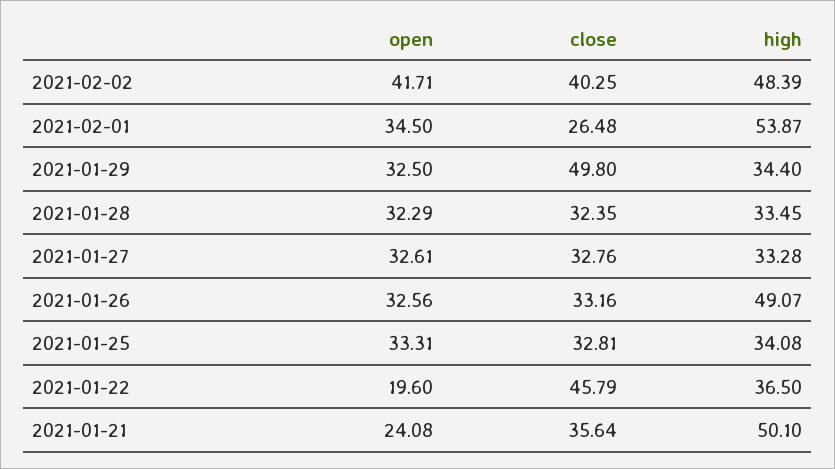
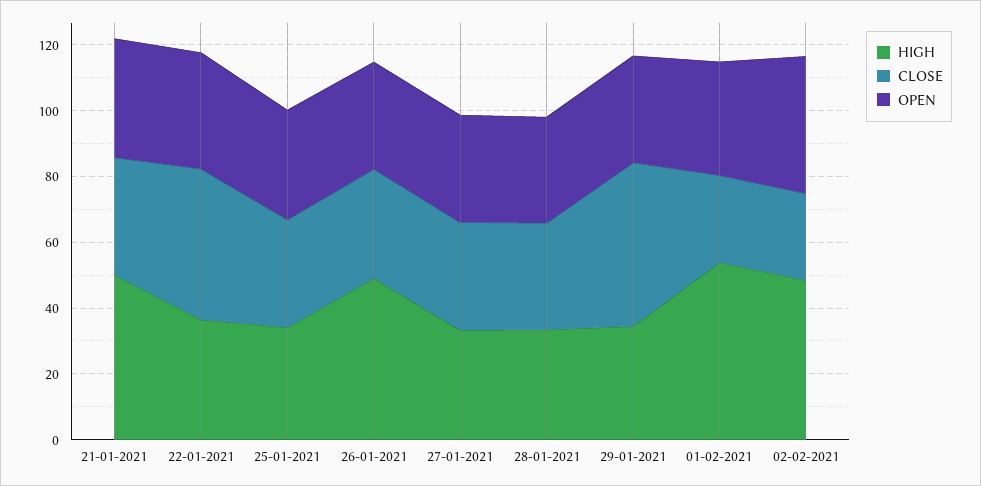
  {
    "open": {
      "2021-02-02": 41.71,
      "2021-02-01": 34.5,
      "2021-01-29": 32.5,
      "2021-01-28": 32.29,
      "2021-01-27": 32.61,
      "2021-01-26": 32.56,
      "2021-01-25": 33.31,
-     "2021-01-22": 19.6,
+     "2021-01-22": 35,
-     "2021-01-21": 24.08
+     "2021-01-21": 35
    },
    "close": {
-     "2021-02-02": 40.25,
+     "2021-02-02": 25,
      "2021-02-01": 26.48,
      "2021-01-29": 49.8,
      "2021-01-28": 32.35,
      "2021-01-27": 32.76,
      "2021-01-26": 33.16,
      "2021-01-25": 32.81,
      "2021-01-22": 45.79,
      "2021-01-21": 35.64
    },
    "high": {
      "2021-02-02": 48.39,
      "2021-02-01": 53.87,
      "2021-01-29": 34.4,
      "2021-01-28": 33.45,
      "2021-01-27": 33.28,
      "2021-01-26": 49.07,
      "2021-01-25": 34.08,
      "2021-01-22": 36.5,
      "2021-01-21": 50.1
    }
  }

